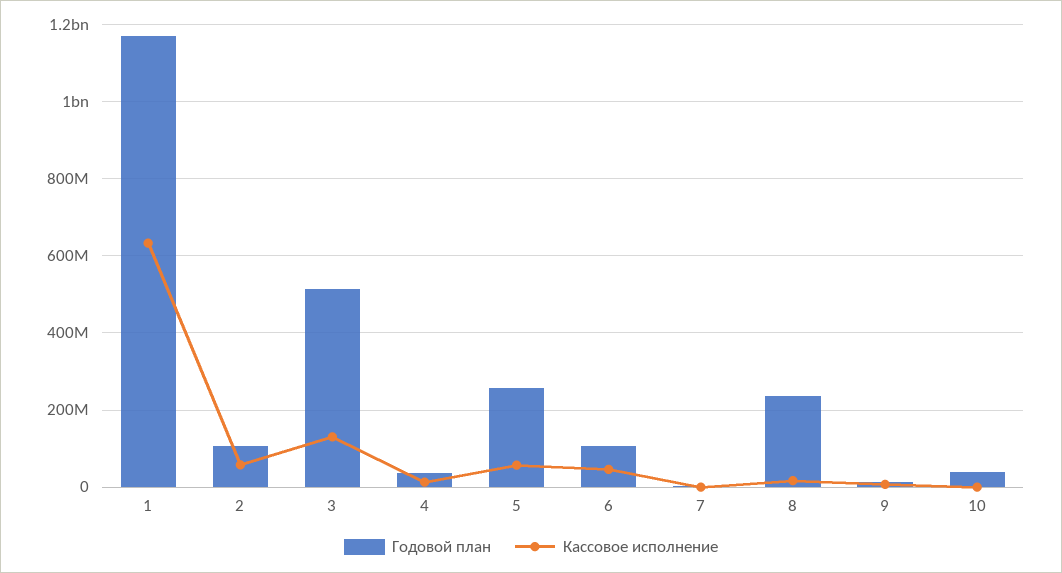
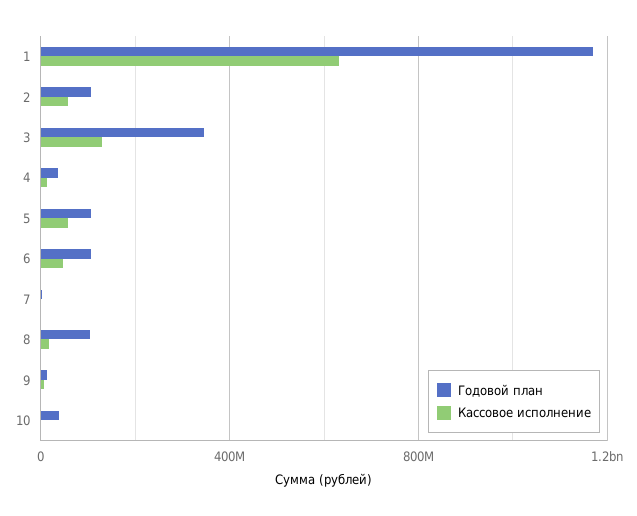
  {
    "Годовой план": {
      "1": 1160000000,
      "2": 100000000,
-     "3": 520000000,
+     "3": 350000000,
      "4": 40000000,
-     "5": 260000000,
+     "5": 100000000,
      "6": 100000000,
      "7": 0,
-     "8": 240000000,
+     "8": 100000000,
      "9": 20000000,
      "10": 40000000
    },
    "Кассовое исполнение": {
      "1": 640000000,
      "2": 60000000,
      "3": 140000000,
      "4": 20000000,
      "5": 60000000,
      "6": 40000000,
      "7": 0,
      "8": 20000000,
      "9": 0,
      "10": 0
    }
  }

